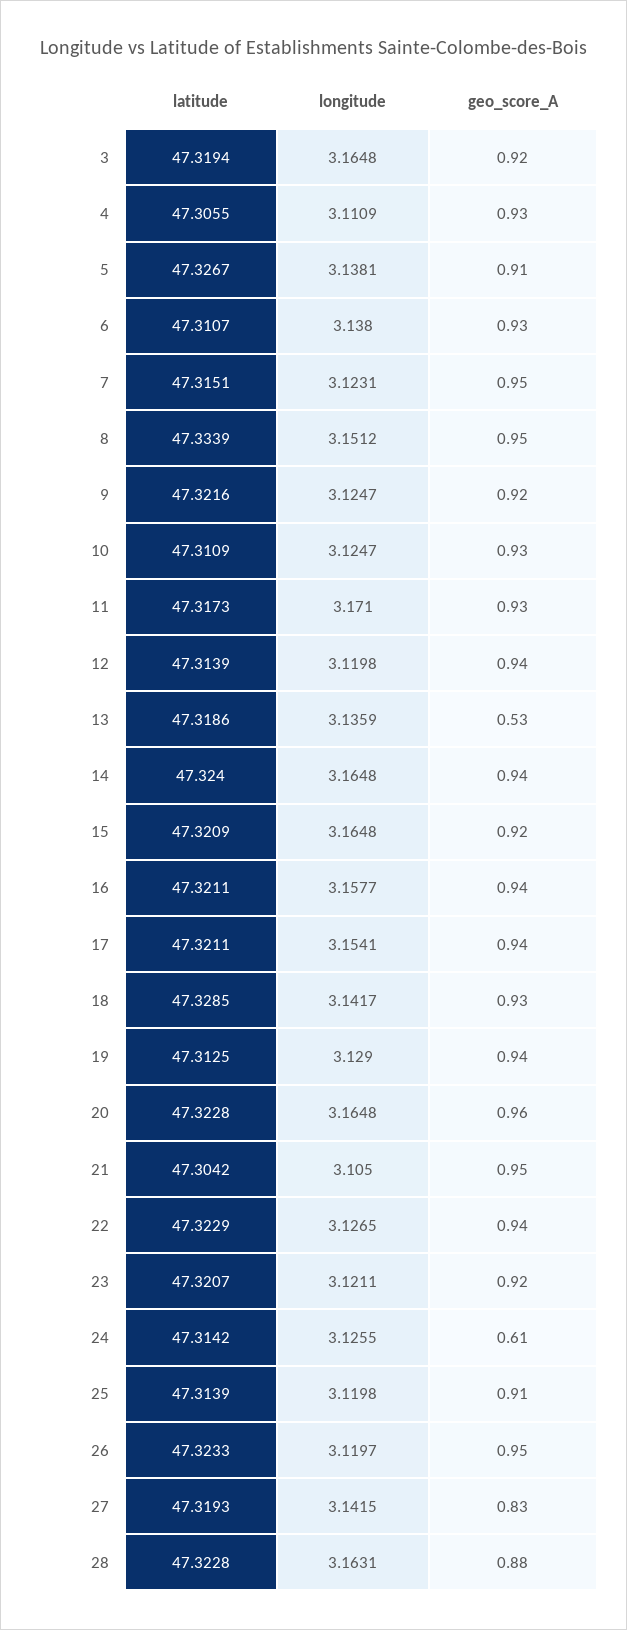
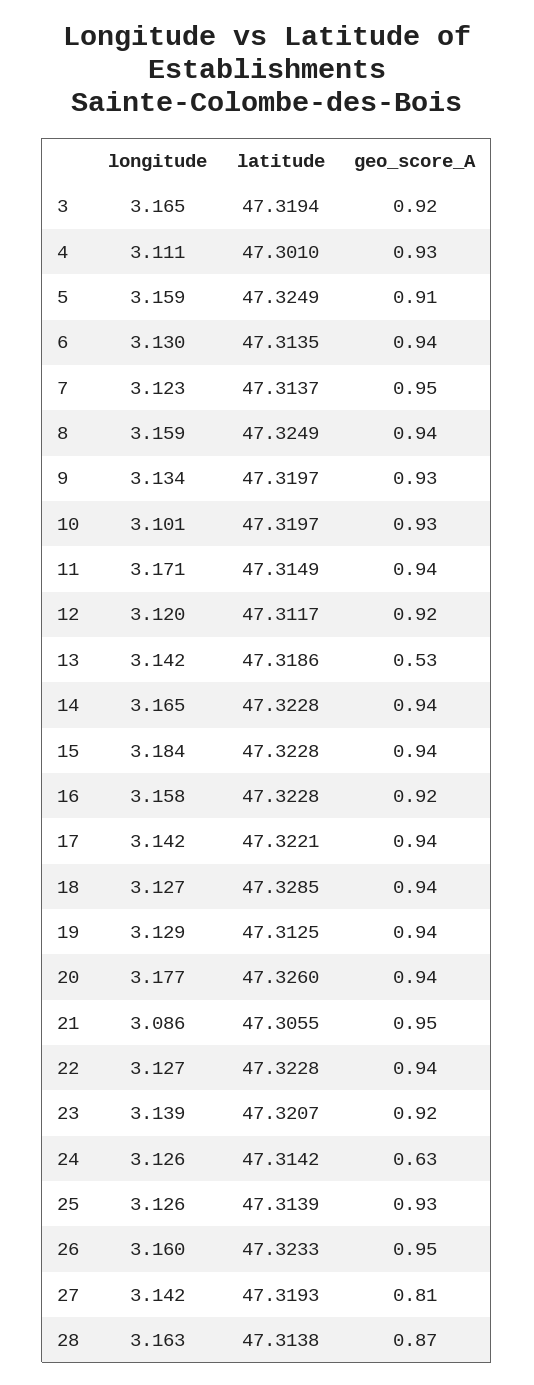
  {
    "latitude": {
      "3": 47.3194,
-     "4": 47.3055,
+     "4": 47.301,
-     "5": 47.3267,
+     "5": 47.3249,
-     "6": 47.3107,
+     "6": 47.3135,
-     "7": 47.3151,
+     "7": 47.3137,
-     "8": 47.3339,
+     "8": 47.3249,
-     "9": 47.3216,
+     "9": 47.3197,
-     "10": 47.3109,
+     "10": 47.3197,
-     "11": 47.3173,
+     "11": 47.3149,
-     "12": 47.3139,
+     "12": 47.3117,
      "13": 47.3186,
-     "14": 47.324,
+     "14": 47.3228,
-     "15": 47.3209,
+     "15": 47.3228,
-     "16": 47.3211,
+     "16": 47.3228,
-     "17": 47.3211,
+     "17": 47.3221,
      "18": 47.3285,
      "19": 47.3125,
-     "20": 47.3228,
+     "20": 47.326,
-     "21": 47.3042,
+     "21": 47.3055,
-     "22": 47.3229,
+     "22": 47.3228,
      "23": 47.3207,
      "24": 47.3142,
      "25": 47.3139,
      "26": 47.3233,
      "27": 47.3193,
-     "28": 47.3228
+     "28": 47.3138
    },
    "longitude": {
      "3": 3.1648,
      "4": 3.1109,
-     "5": 3.1381,
+     "5": 3.159,
-     "6": 3.138,
+     "6": 3.13,
      "7": 3.1231,
-     "8": 3.1512,
+     "8": 3.159,
-     "9": 3.1247,
+     "9": 3.134,
-     "10": 3.1247,
+     "10": 3.101,
      "11": 3.171,
      "12": 3.1198,
-     "13": 3.1359,
+     "13": 3.142,
      "14": 3.1648,
-     "15": 3.1648,
+     "15": 3.184,
      "16": 3.1577,
-     "17": 3.1541,
+     "17": 3.142,
-     "18": 3.1417,
+     "18": 3.127,
      "19": 3.129,
-     "20": 3.1648,
+     "20": 3.177,
-     "21": 3.105,
+     "21": 3.086,
      "22": 3.1265,
-     "23": 3.1211,
+     "23": 3.139,
      "24": 3.1255,
-     "25": 3.1198,
+     "25": 3.126,
-     "26": 3.1197,
+     "26": 3.16,
      "27": 3.1415,
      "28": 3.1631
    },
    "geo_score_A": {
      "3": 0.92,
      "4": 0.93,
      "5": 0.91,
-     "6": 0.93,
+     "6": 0.94,
      "7": 0.95,
-     "8": 0.95,
+     "8": 0.94,
-     "9": 0.92,
+     "9": 0.93,
      "10": 0.93,
-     "11": 0.93,
+     "11": 0.94,
-     "12": 0.94,
+     "12": 0.92,
      "13": 0.53,
      "14": 0.94,
-     "15": 0.92,
+     "15": 0.94,
-     "16": 0.94,
+     "16": 0.92,
      "17": 0.94,
-     "18": 0.93,
+     "18": 0.94,
      "19": 0.94,
-     "20": 0.96,
+     "20": 0.94,
      "21": 0.95,
      "22": 0.94,
      "23": 0.92,
-     "24": 0.61,
+     "24": 0.63,
-     "25": 0.91,
+     "25": 0.93,
      "26": 0.95,
-     "27": 0.83,
+     "27": 0.81,
-     "28": 0.88
+     "28": 0.87
    }
  }

